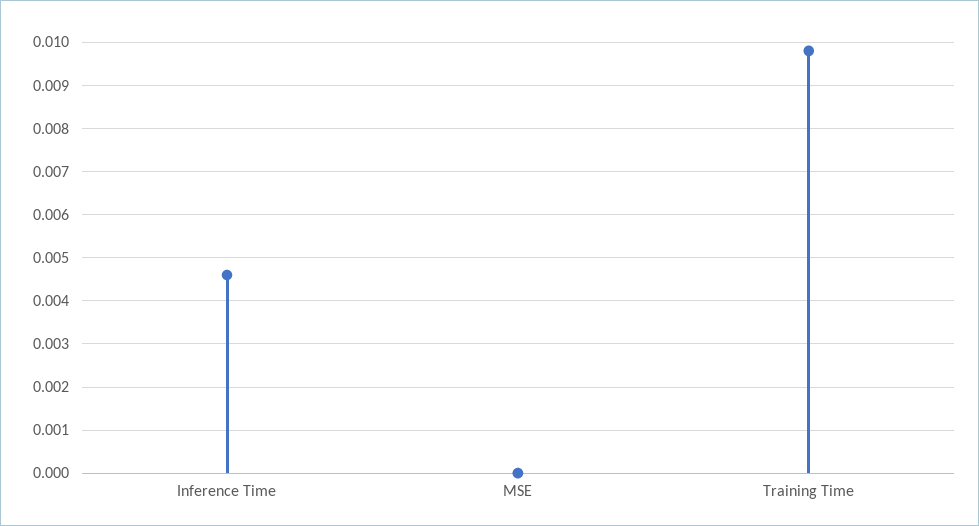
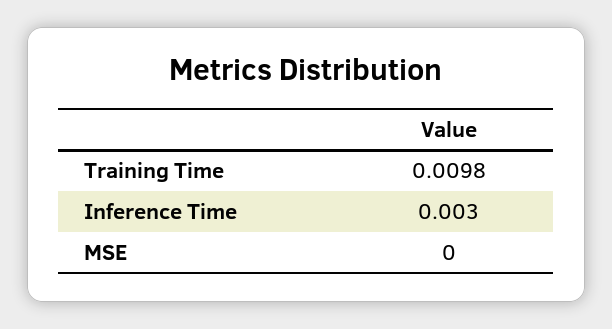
  {
-   "Inference Time": 0.0045,
+   "Inference Time": 0.003,
    "MSE": 0,
    "Training Time": 0.0098
  }

